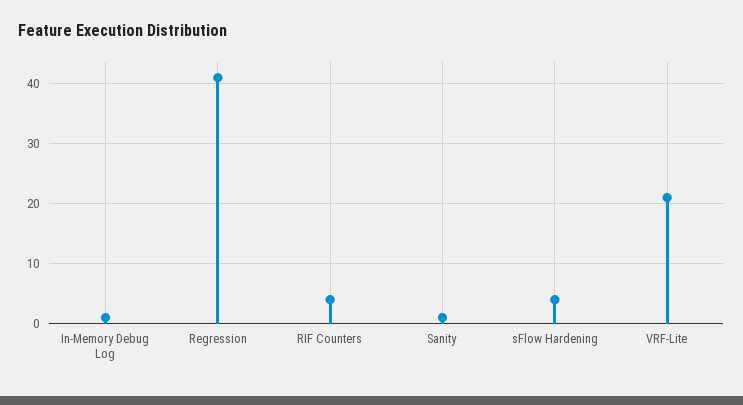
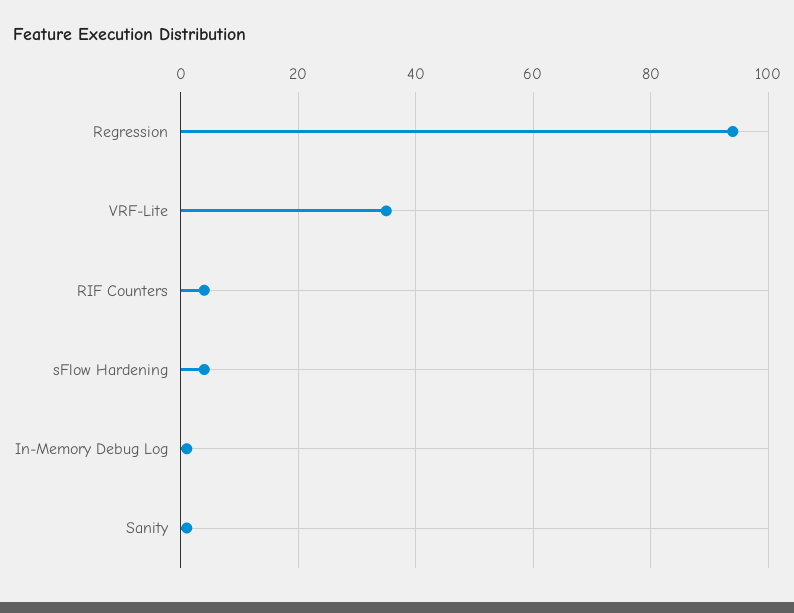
  {
    "In-Memory Debug Log": 0,
-   "Regression": 40,
+   "Regression": 95,
    "RIF Counters": 5,
    "Sanity": 0,
    "sFlow Hardening": 5,
-   "VRF-Lite": 20
+   "VRF-Lite": 35
  }

